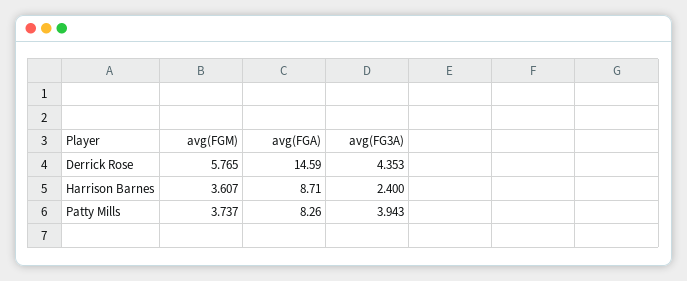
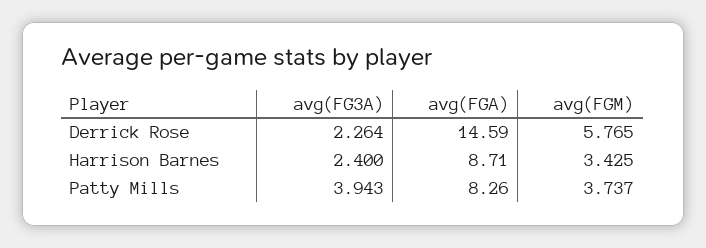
  {
    "avg(FGM)": {
      "Derrick Rose": 5.765,
-     "Harrison Barnes": 3.607,
+     "Harrison Barnes": 3.425,
      "Patty Mills": 3.737
    },
    "avg(FGA)": {
      "Derrick Rose": 14.59,
      "Harrison Barnes": 8.71,
      "Patty Mills": 8.26
    },
    "avg(FG3A)": {
-     "Derrick Rose": 4.353,
+     "Derrick Rose": 2.264,
      "Harrison Barnes": 2.4,
      "Patty Mills": 3.943
    }
  }

